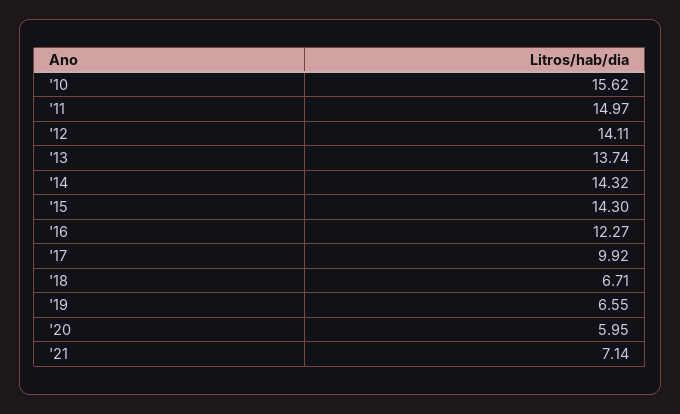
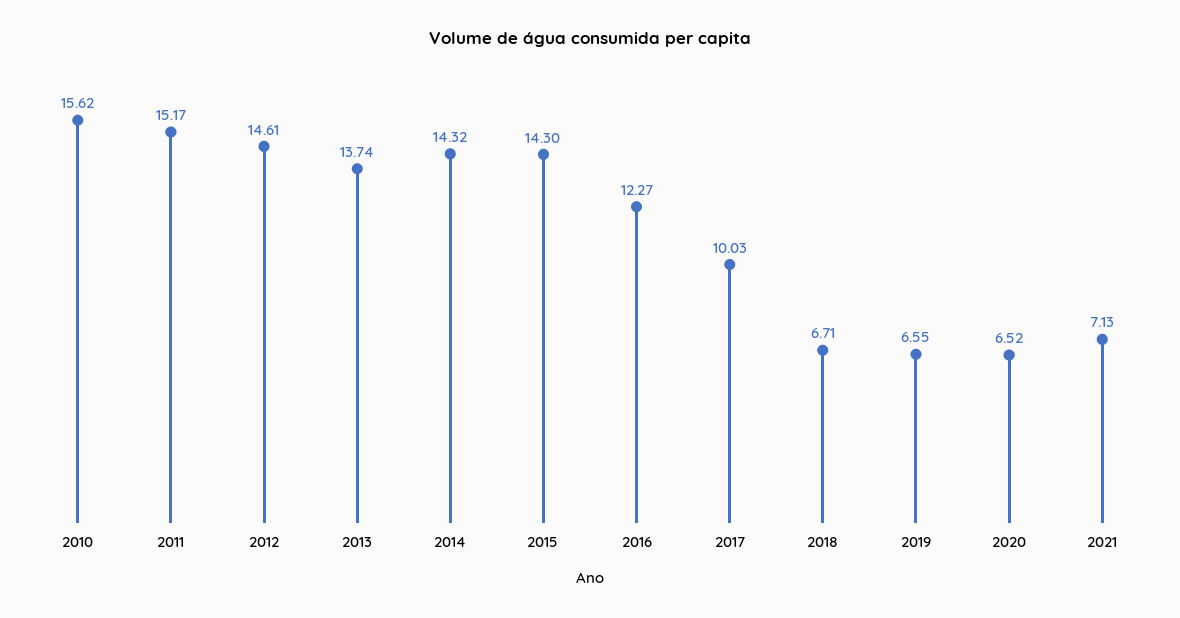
  {
    "'10": 15.62,
-   "'11": 14.97,
+   "'11": 15.17,
-   "'12": 14.11,
+   "'12": 14.61,
    "'13": 13.74,
    "'14": 14.32,
    "'15": 14.3,
    "'16": 12.27,
-   "'17": 9.92,
+   "'17": 10.03,
    "'18": 6.71,
    "'19": 6.55,
-   "'20": 5.95,
+   "'20": 6.52,
-   "'21": 7.14
+   "'21": 7.13
  }

